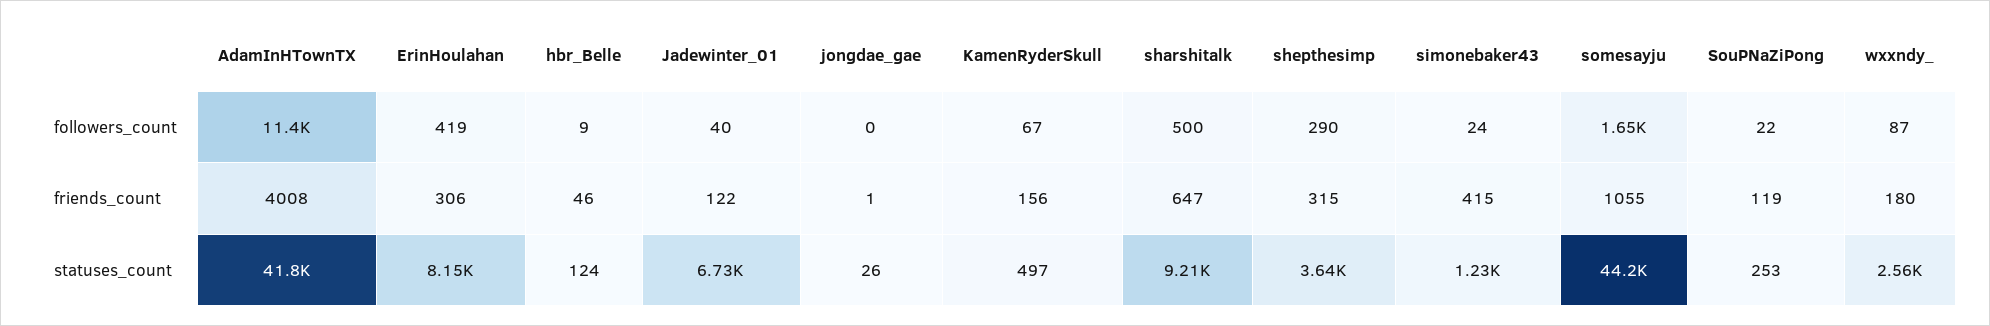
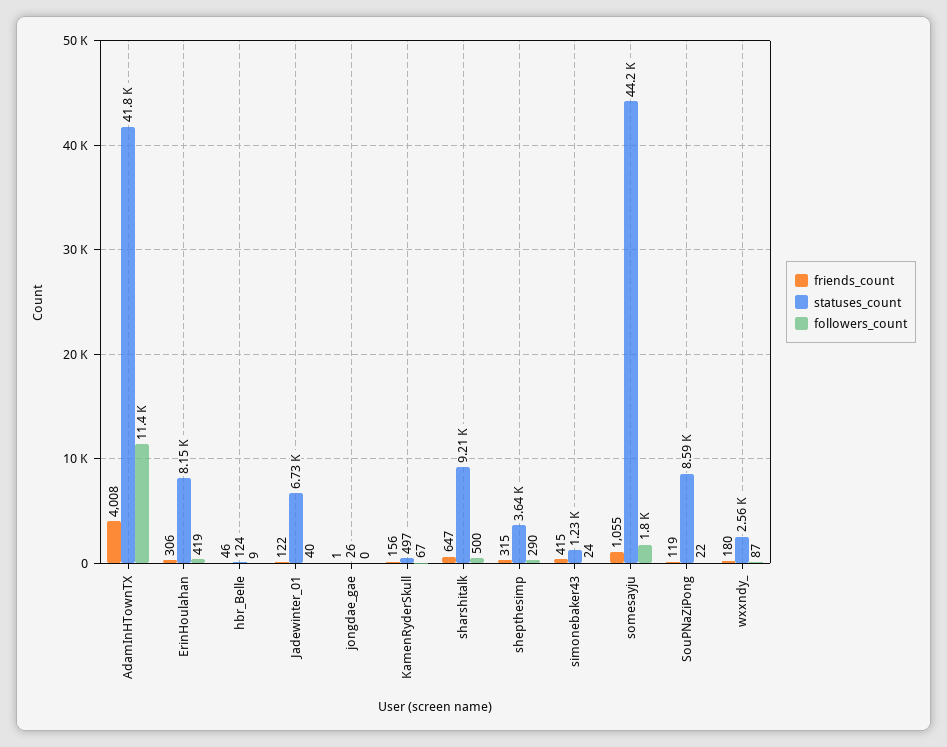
  {
    "followers_count": {
      "AdamInHTownTX": 11400,
      "ErinHoulahan": 419,
      "hbr_Belle": 9,
      "Jadewinter_01": 40,
      "jongdae_gae": 0,
      "KamenRyderSkull": 67,
      "sharshitalk": 500,
      "shepthesimp": 290,
      "simonebaker43": 24,
-     "somesayju": 1650,
+     "somesayju": 1800,
      "SouPNaZiPong": 22,
      "wxxndy_": 87
    },
    "friends_count": {
      "AdamInHTownTX": 4008,
      "ErinHoulahan": 306,
      "hbr_Belle": 46,
      "Jadewinter_01": 122,
      "jongdae_gae": 1,
      "KamenRyderSkull": 156,
      "sharshitalk": 647,
      "shepthesimp": 315,
      "simonebaker43": 415,
      "somesayju": 1055,
      "SouPNaZiPong": 119,
      "wxxndy_": 180
    },
    "statuses_count": {
      "AdamInHTownTX": 41800,
      "ErinHoulahan": 8150,
      "hbr_Belle": 124,
      "Jadewinter_01": 6730,
      "jongdae_gae": 26,
      "KamenRyderSkull": 497,
      "sharshitalk": 9210,
      "shepthesimp": 3640,
      "simonebaker43": 1230,
      "somesayju": 44200,
-     "SouPNaZiPong": 253,
+     "SouPNaZiPong": 8590,
      "wxxndy_": 2560
    }
  }

